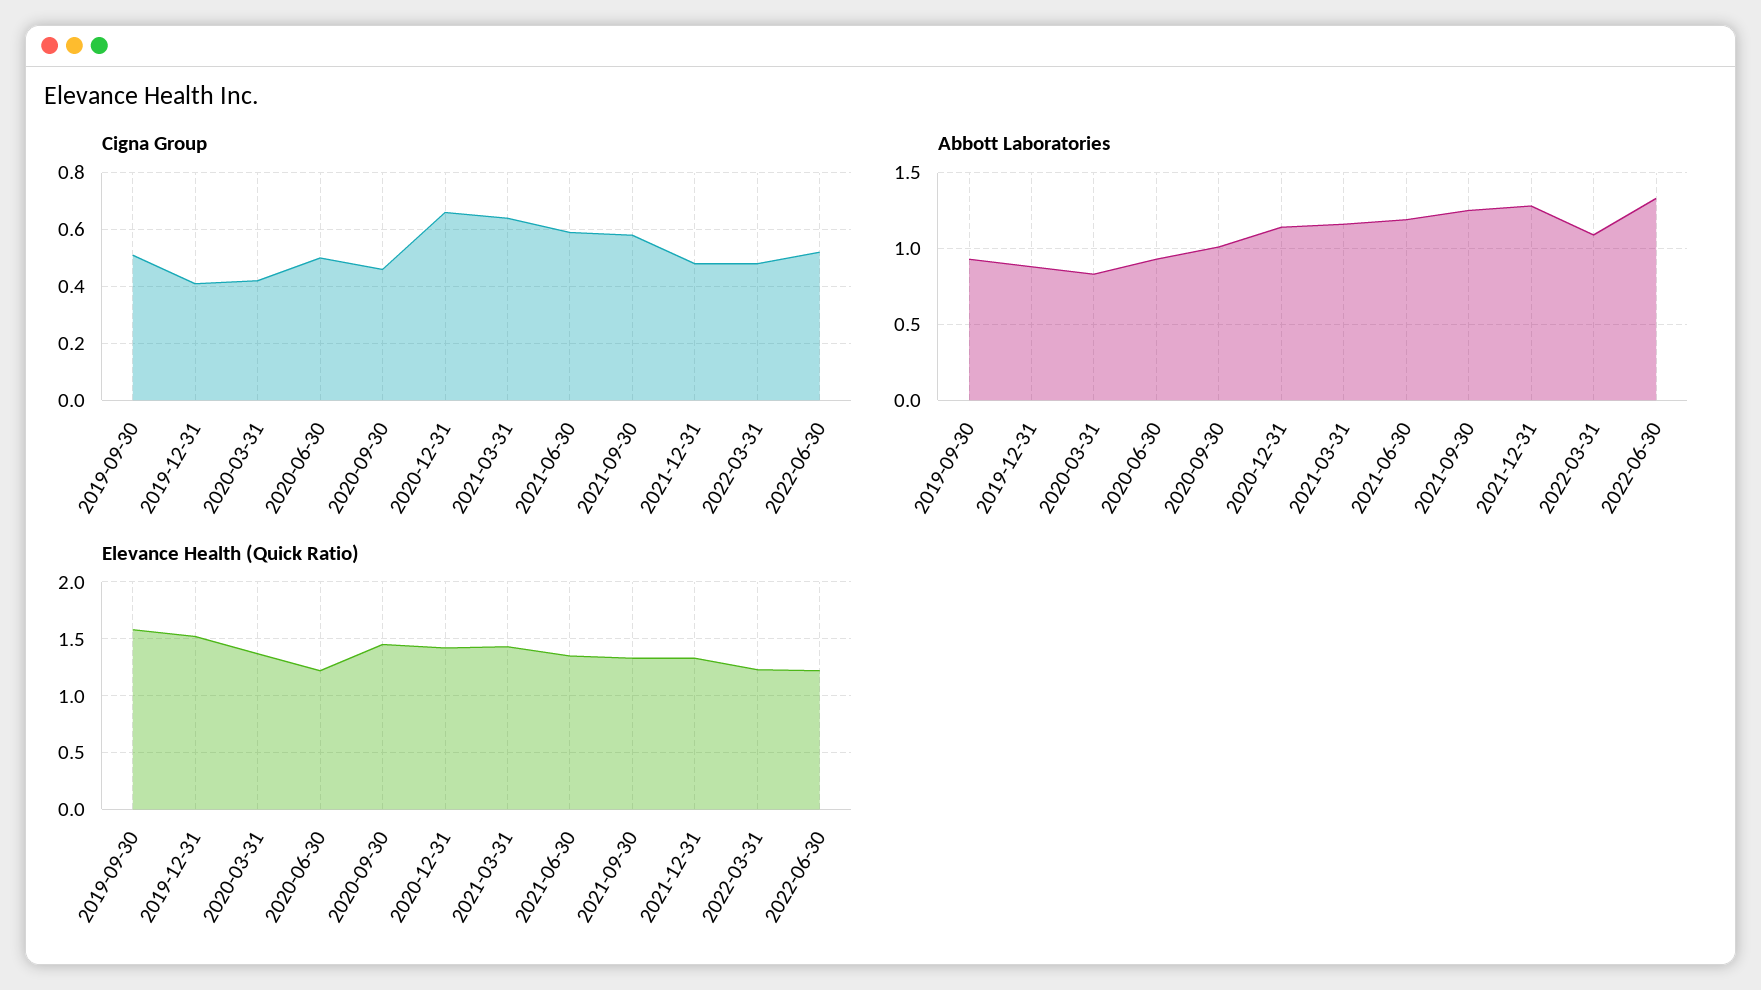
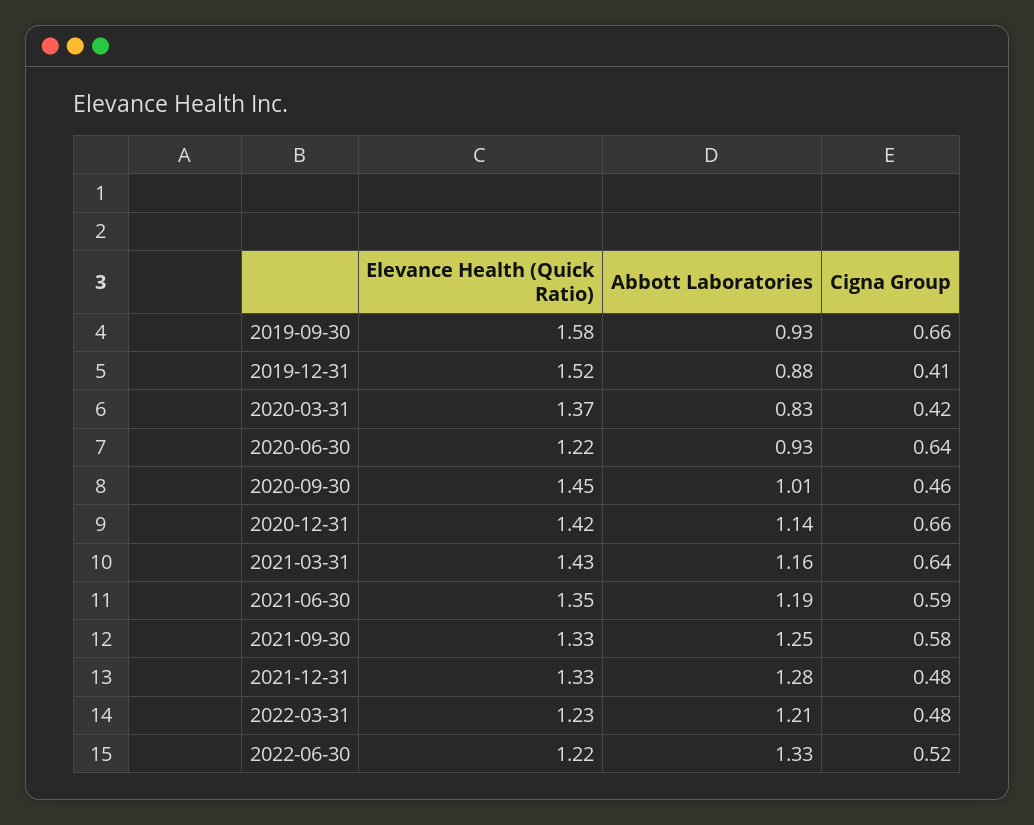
  {
    "Cigna Group": {
-     "2019-09-30": 0.5,
+     "2019-09-30": 0.66,
      "2019-12-31": 0.41,
      "2020-03-31": 0.42,
-     "2020-06-30": 0.5,
+     "2020-06-30": 0.64,
      "2020-09-30": 0.46,
      "2020-12-31": 0.66,
      "2021-03-31": 0.64,
      "2021-06-30": 0.59,
      "2021-09-30": 0.58,
      "2021-12-31": 0.48,
      "2022-03-31": 0.48,
      "2022-06-30": 0.52
    },
    "Abbott Laboratories": {
      "2019-09-30": 0.93,
      "2019-12-31": 0.88,
      "2020-03-31": 0.83,
      "2020-06-30": 0.93,
      "2020-09-30": 1.01,
      "2020-12-31": 1.14,
      "2021-03-31": 1.16,
      "2021-06-30": 1.19,
      "2021-09-30": 1.25,
      "2021-12-31": 1.28,
-     "2022-03-31": 1.1,
+     "2022-03-31": 1.21,
      "2022-06-30": 1.33
    },
    "Elevance Health (Quick Ratio)": {
      "2019-09-30": 1.58,
      "2019-12-31": 1.52,
      "2020-03-31": 1.37,
      "2020-06-30": 1.22,
      "2020-09-30": 1.45,
      "2020-12-31": 1.42,
      "2021-03-31": 1.43,
      "2021-06-30": 1.35,
      "2021-09-30": 1.33,
      "2021-12-31": 1.33,
      "2022-03-31": 1.23,
      "2022-06-30": 1.22
    }
  }

